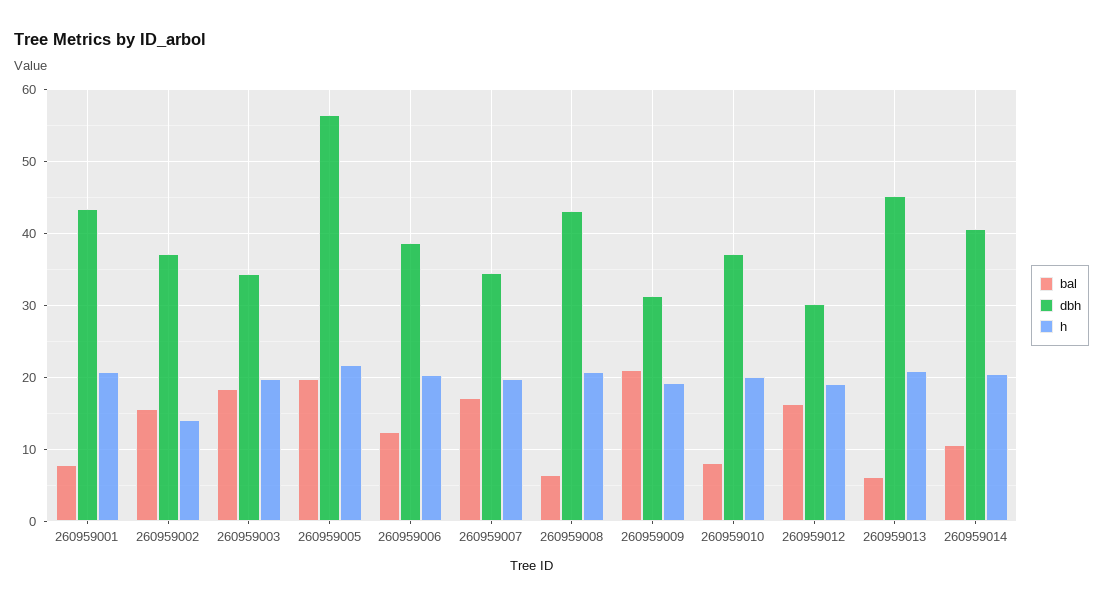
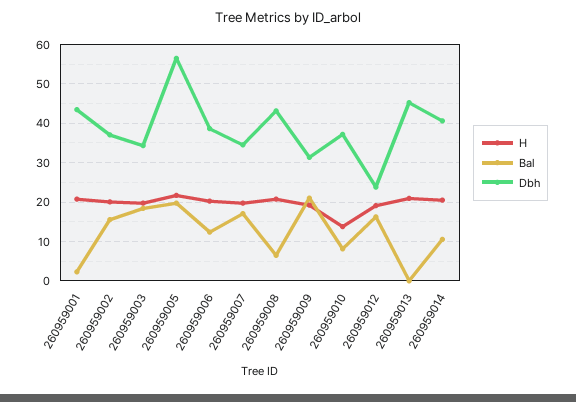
  {
    "bal": {
-     "260959001": 8,
+     "260959001": 2,
      "260959002": 16,
      "260959003": 18,
      "260959005": 20,
      "260959006": 12,
      "260959007": 17,
      "260959008": 6,
      "260959009": 21,
      "260959010": 8,
      "260959012": 16,
-     "260959013": 6,
+     "260959013": 0,
      "260959014": 11
    },
    "dbh": {
      "260959001": 43,
      "260959002": 37,
      "260959003": 34,
      "260959005": 56,
      "260959006": 39,
      "260959007": 35,
      "260959008": 43,
      "260959009": 31,
      "260959010": 37,
-     "260959012": 30,
+     "260959012": 24,
      "260959013": 45,
      "260959014": 41
    },
    "h": {
      "260959001": 21,
-     "260959002": 14,
+     "260959002": 20,
      "260959003": 20,
      "260959005": 22,
      "260959006": 20,
      "260959007": 20,
      "260959008": 21,
      "260959009": 19,
-     "260959010": 20,
+     "260959010": 14,
      "260959012": 19,
      "260959013": 21,
      "260959014": 20
    }
  }

